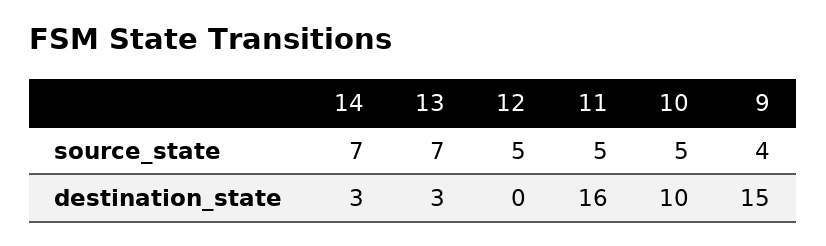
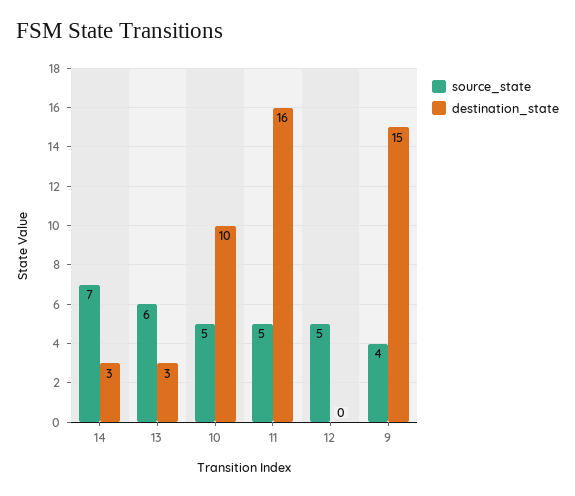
  {
    "source_state": {
      "14": 7,
-     "13": 7,
+     "13": 6,
      "12": 5,
      "11": 5,
      "10": 5,
      "9": 4
    },
    "destination_state": {
      "14": 3,
      "13": 3,
      "12": 0,
      "11": 16,
      "10": 10,
      "9": 15
    }
  }

